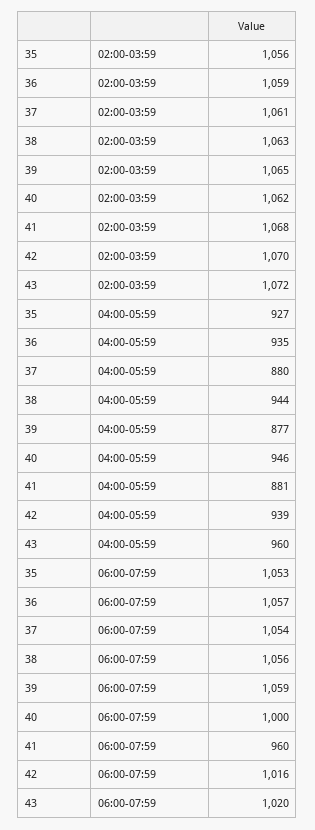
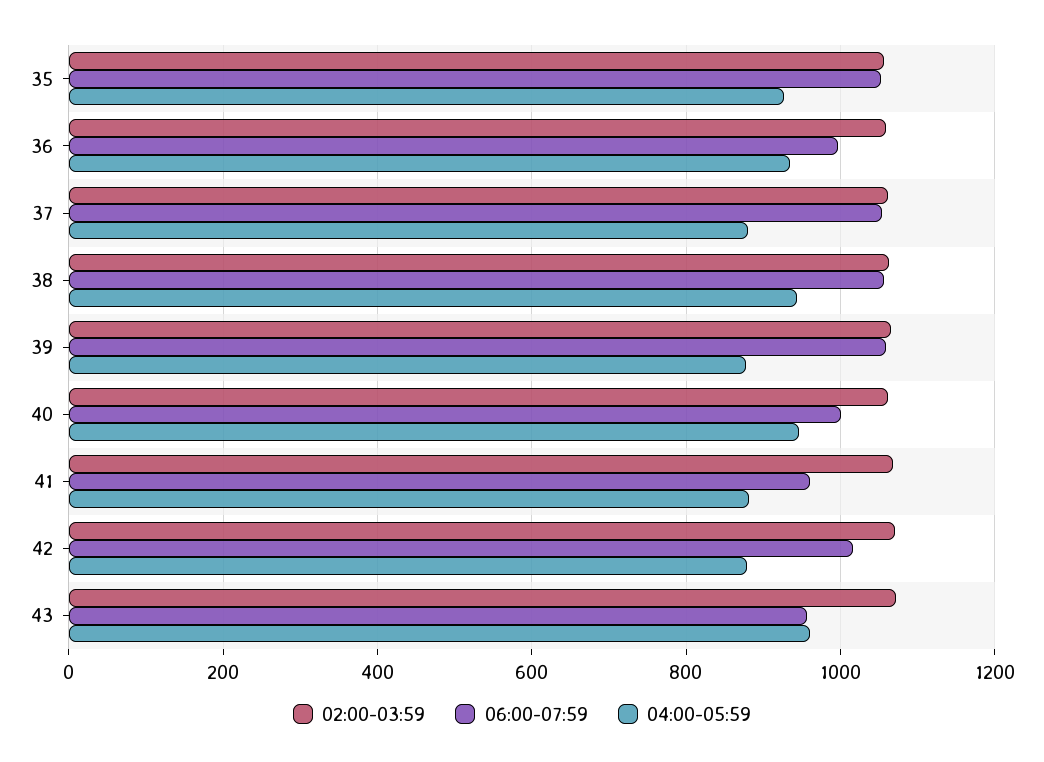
  {
    "02:00-03:59": {
      "35": 1056,
      "36": 1059,
      "37": 1061,
      "38": 1063,
      "39": 1065,
      "40": 1062,
      "41": 1068,
      "42": 1070,
      "43": 1072
    },
    "04:00-05:59": {
      "35": 927,
      "36": 935,
      "37": 880,
      "38": 944,
      "39": 877,
      "40": 946,
      "41": 881,
-     "42": 939,
+     "42": 880,
      "43": 960
    },
    "06:00-07:59": {
      "35": 1053,
-     "36": 1057,
+     "36": 1000,
      "37": 1054,
      "38": 1056,
      "39": 1059,
      "40": 1000,
      "41": 960,
      "42": 1016,
-     "43": 1020
+     "43": 960
    }
  }

